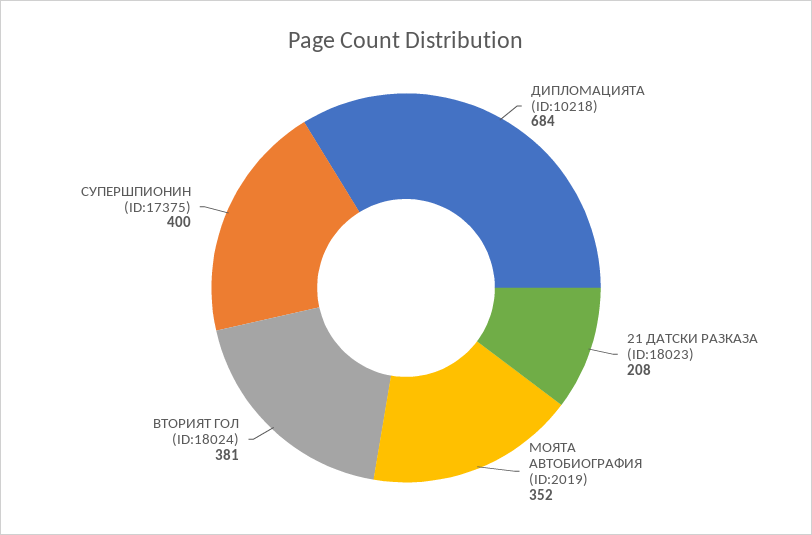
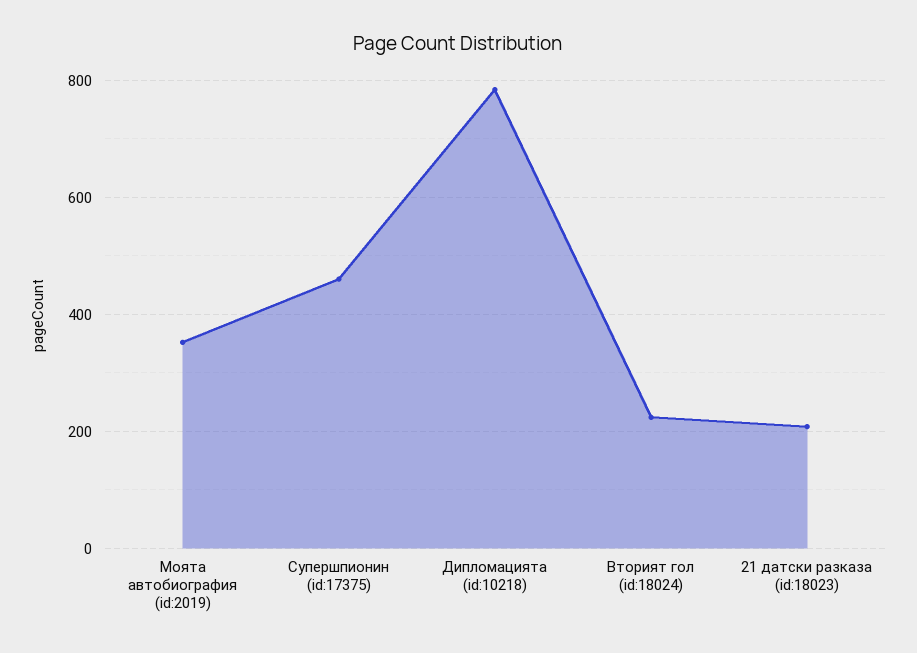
  {
-   "ДИПЛОМАЦИЯТА (ID:10218)": 684,
+   "ДИПЛОМАЦИЯТА (ID:10218)": 780,
    "21 ДАТСКИ РАЗКАЗА (ID:18023)": 208,
    "МОЯТА АВТОБИОГРАФИЯ (ID:2019)": 352,
-   "ВТОРИЯТ ГОЛ (ID:18024)": 381,
+   "ВТОРИЯТ ГОЛ (ID:18024)": 220,
-   "СУПЕРШПИОНИН (ID:17375)": 400
+   "СУПЕРШПИОНИН (ID:17375)": 460
  }

